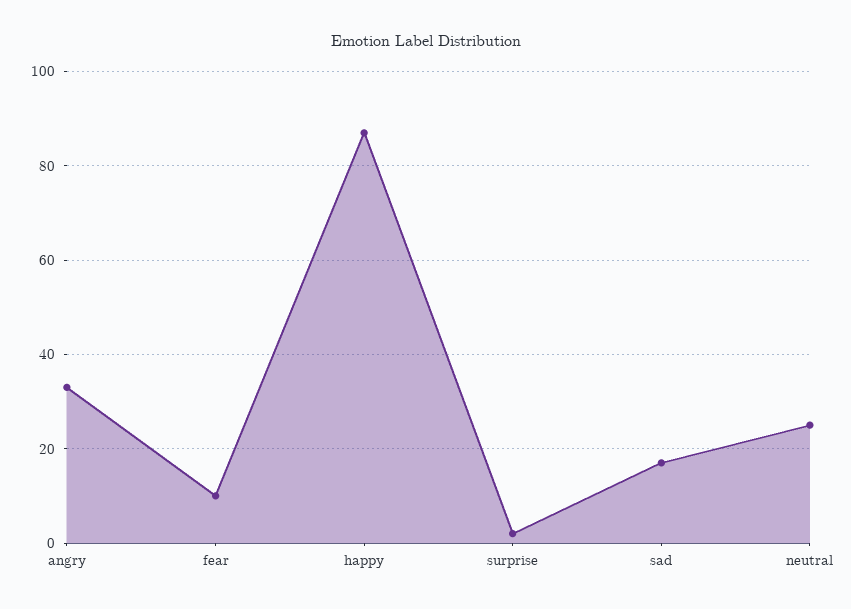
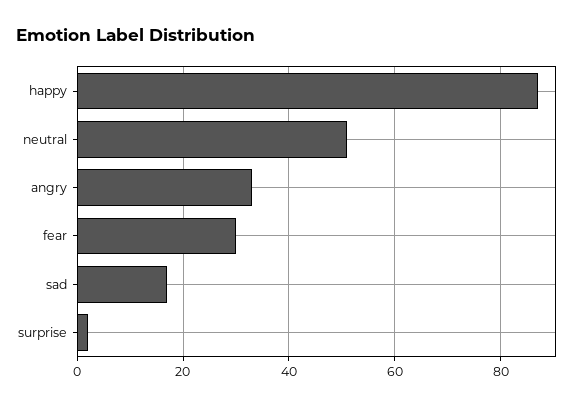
  {
    "angry": 35,
-   "fear": 10,
+   "fear": 30,
    "happy": 85,
    "surprise": 0,
    "sad": 15,
-   "neutral": 25
+   "neutral": 50
  }

